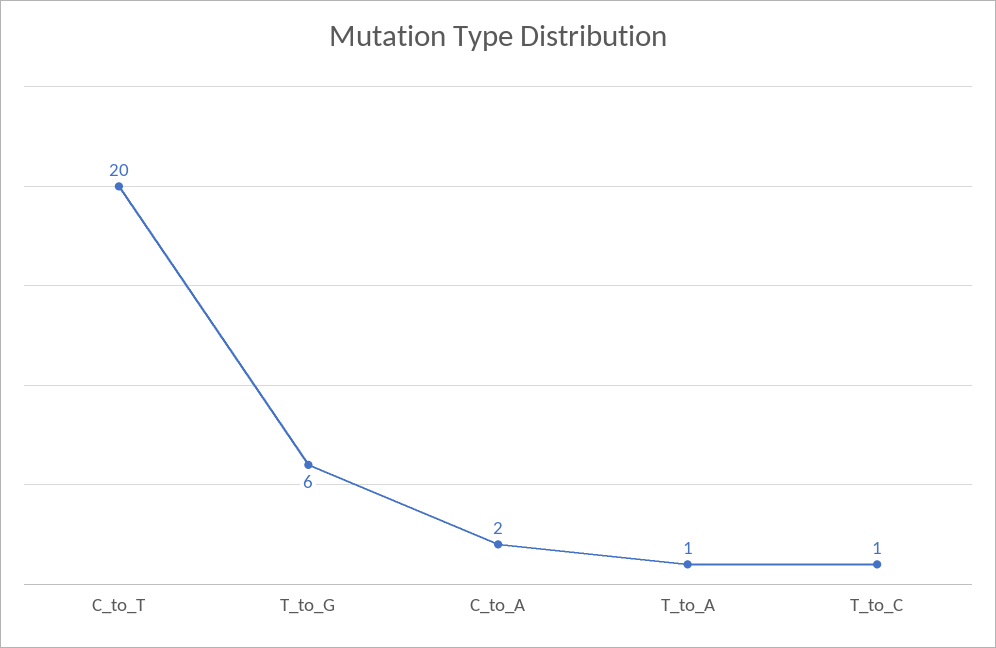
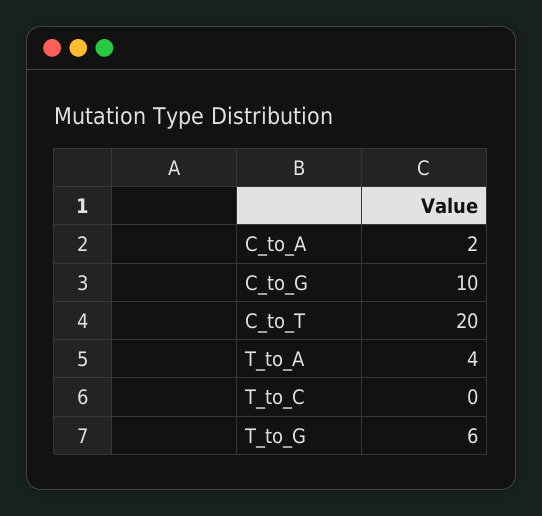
  {
    "C_to_T": 20,
    "T_to_G": 6,
    "C_to_A": 2,
-   "T_to_A": 1,
+   "T_to_A": 4,
-   "T_to_C": 1
+   "T_to_C": 0,
+   "C_to_G": 10
  }

